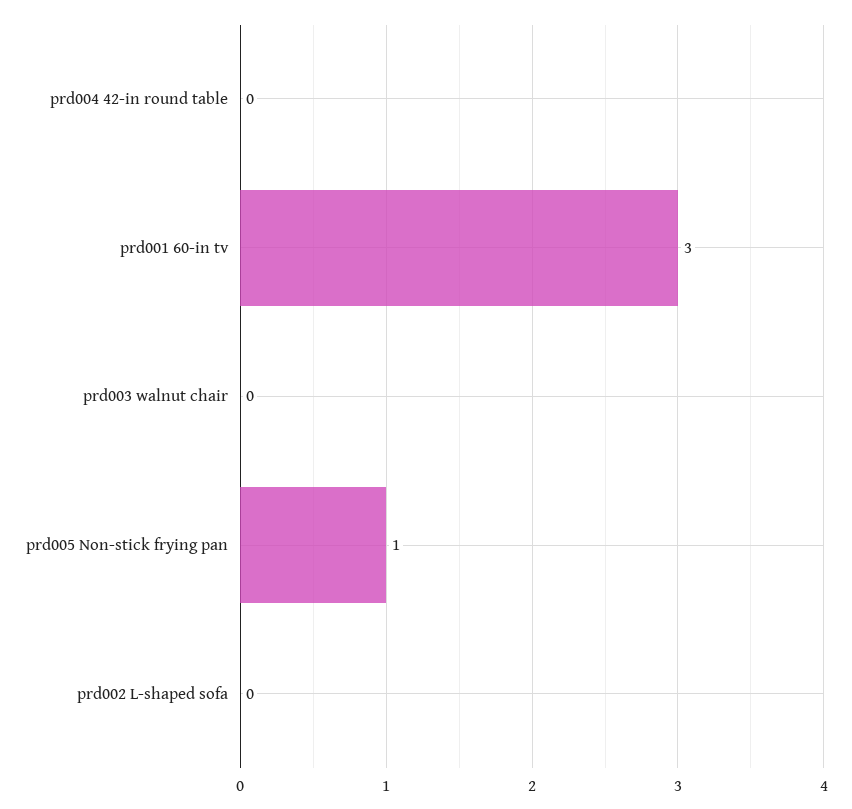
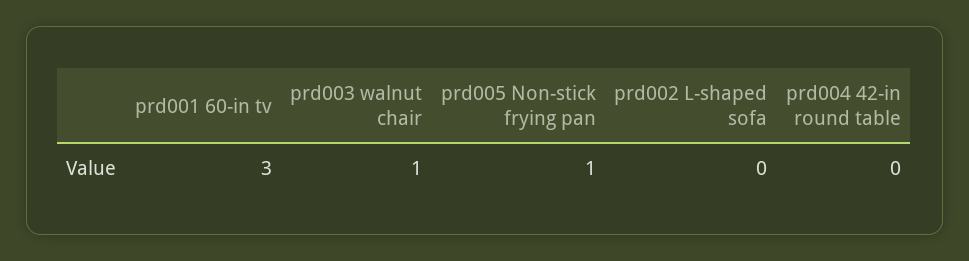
  {
    "prd004 42-in round table": 0,
    "prd001 60-in tv": 3,
-   "prd003 walnut chair": 0,
+   "prd003 walnut chair": 1,
    "prd005 Non-stick frying pan": 1,
    "prd002 L-shaped sofa": 0
  }

